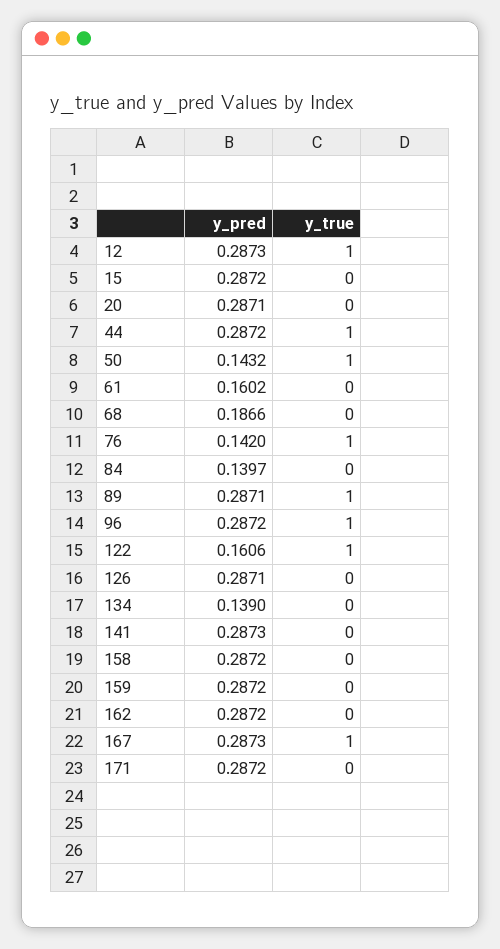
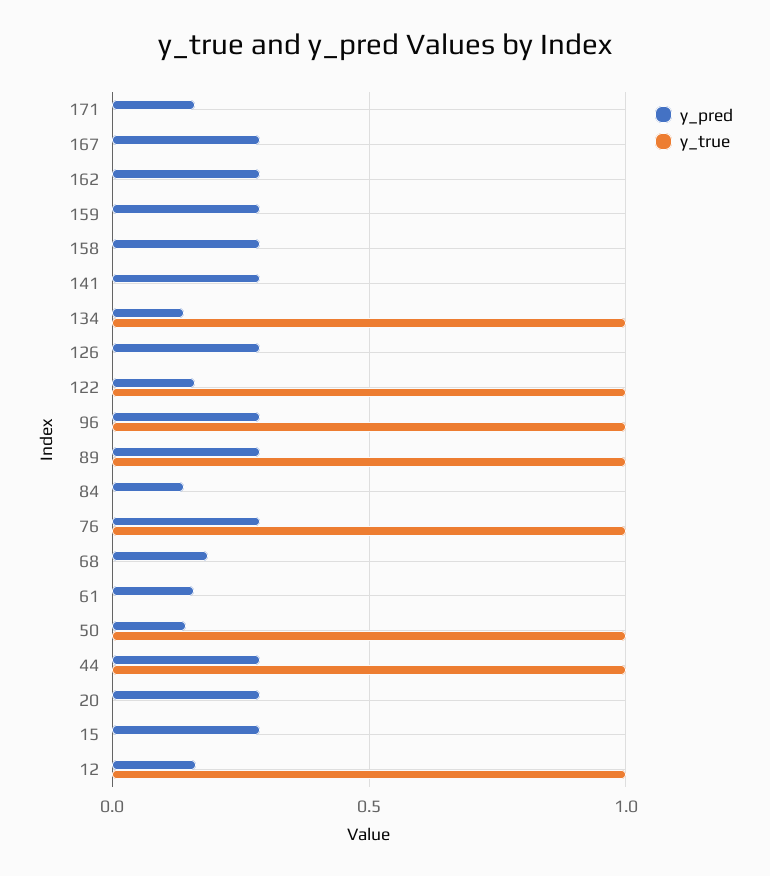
  {
    "y_pred": {
-     "12": 0.2873,
+     "12": 0.15,
      "15": 0.2872,
      "20": 0.2871,
      "44": 0.2872,
      "50": 0.1432,
      "61": 0.1602,
      "68": 0.1866,
-     "76": 0.142,
+     "76": 0.3,
      "84": 0.1397,
      "89": 0.2871,
      "96": 0.2872,
      "122": 0.1606,
      "126": 0.2871,
      "134": 0.139,
      "141": 0.2873,
      "158": 0.2872,
      "159": 0.2872,
      "162": 0.2872,
      "167": 0.2873,
-     "171": 0.2872
+     "171": 0.15
    },
    "y_true": {
      "12": 1,
      "15": 0,
      "20": 0,
      "44": 1,
      "50": 1,
      "61": 0,
      "68": 0,
      "76": 1,
      "84": 0,
      "89": 1,
      "96": 1,
      "122": 1,
      "126": 0,
-     "134": 0,
+     "134": 1,
      "141": 0,
      "158": 0,
      "159": 0,
      "162": 0,
-     "167": 1,
+     "167": 0,
      "171": 0
    }
  }

